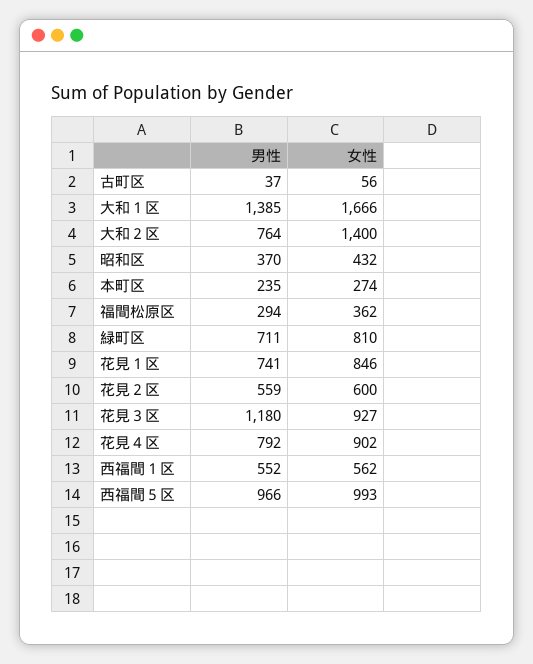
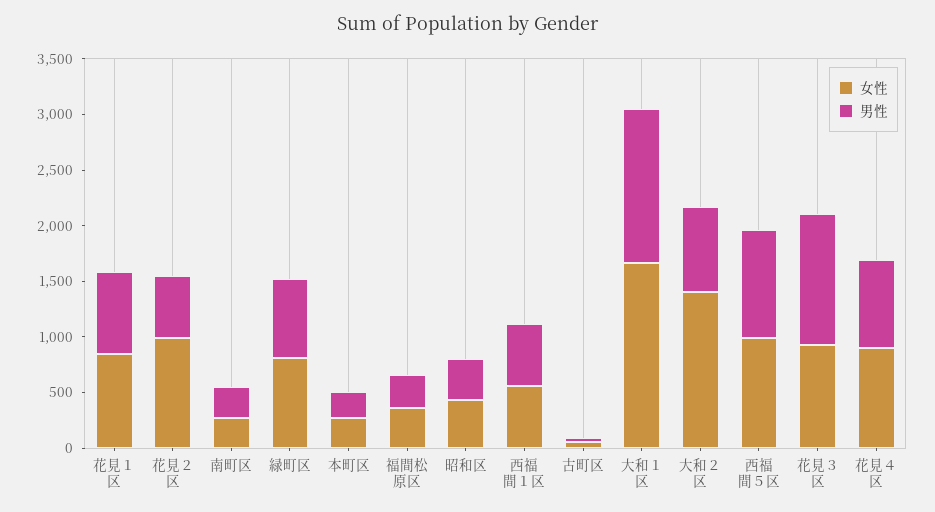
  {
    "男性": {
      "古町区": 37,
      "大和１区": 1385,
      "大和２区": 764,
      "昭和区": 370,
      "本町区": 235,
      "福間松原区": 294,
      "緑町区": 711,
      "花見１区": 741,
      "花見２区": 559,
      "花見３区": 1180,
      "花見４区": 792,
      "西福間１区": 552,
-     "西福間５区": 966
+     "西福間５区": 966,
+     "南町区": 300
    },
    "女性": {
      "古町区": 56,
      "大和１区": 1666,
      "大和２区": 1400,
      "昭和区": 432,
      "本町区": 274,
      "福間松原区": 362,
      "緑町区": 810,
      "花見１区": 846,
-     "花見２区": 600,
+     "花見２区": 1000,
      "花見３区": 927,
      "花見４区": 902,
      "西福間１区": 562,
-     "西福間５区": 993
+     "西福間５区": 993,
+     "南町区": 300
    }
  }

